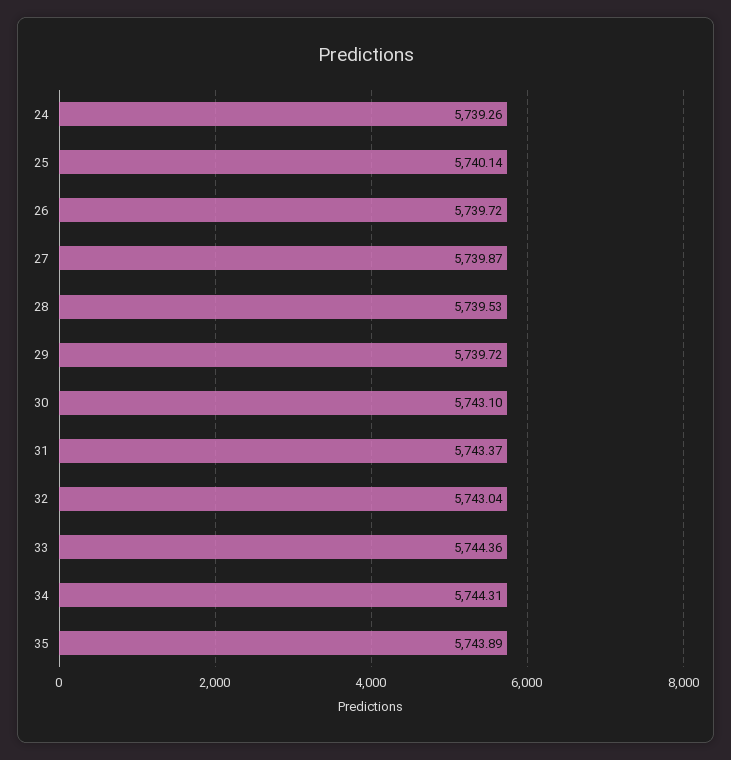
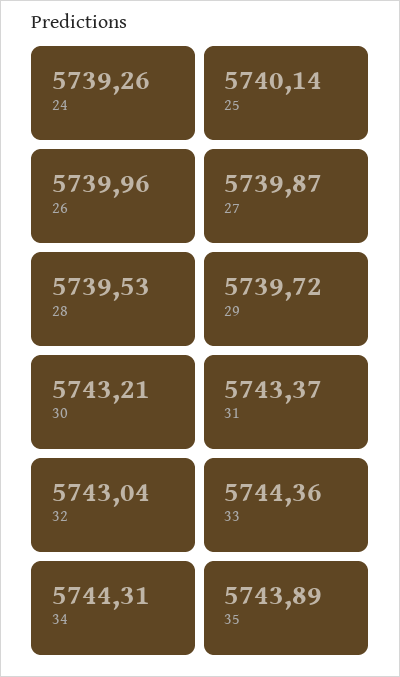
  {
    "24": 5739.26,
    "25": 5740.14,
-   "26": 5739.72,
+   "26": 5739.96,
    "27": 5739.87,
    "28": 5739.53,
    "29": 5739.72,
-   "30": 5743.1,
+   "30": 5743.21,
    "31": 5743.37,
    "32": 5743.04,
    "33": 5744.36,
    "34": 5744.31,
    "35": 5743.89
  }

